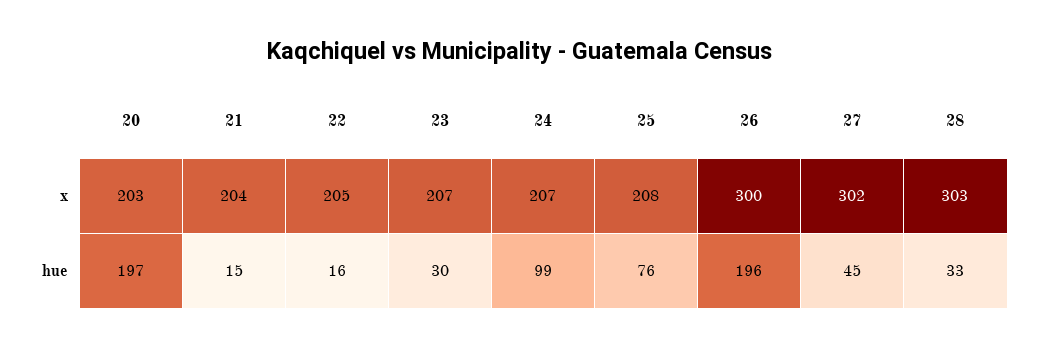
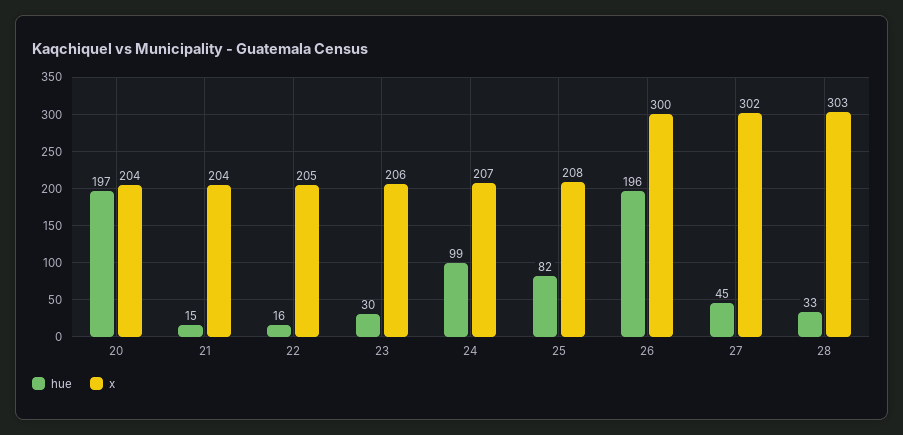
  {
    "x": {
-     "20": 203,
+     "20": 204,
      "21": 204,
      "22": 205,
-     "23": 207,
+     "23": 206,
      "24": 207,
      "25": 208,
      "26": 300,
      "27": 302,
      "28": 303
    },
    "hue": {
      "20": 197,
      "21": 15,
      "22": 16,
      "23": 30,
      "24": 99,
-     "25": 76,
+     "25": 82,
      "26": 196,
      "27": 45,
      "28": 33
    }
  }

